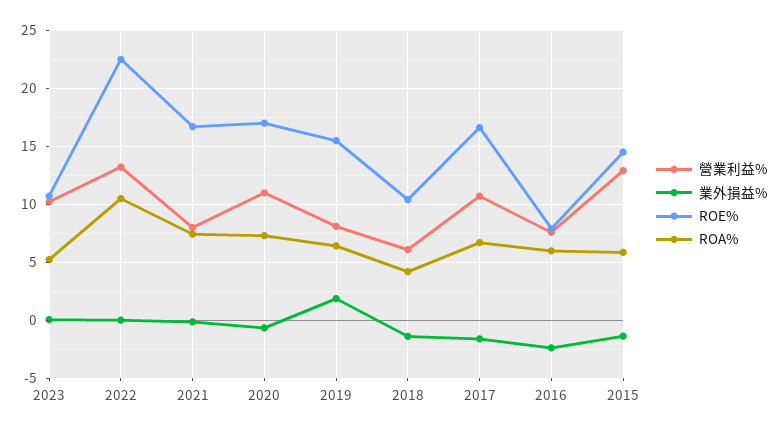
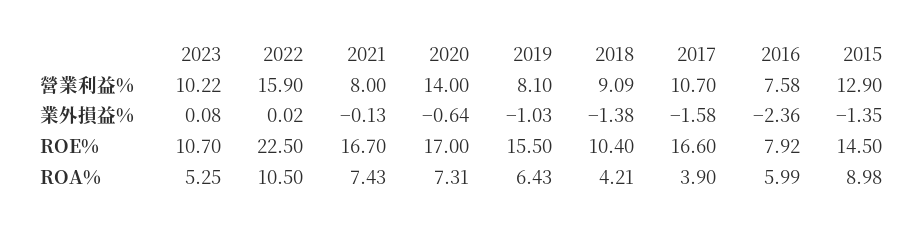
  {
    "營業利益%": {
      "2023": 10.22,
-     "2022": 13,
+     "2022": 15.9,
      "2021": 8,
-     "2020": 11,
+     "2020": 14,
      "2019": 8.1,
-     "2018": 6,
+     "2018": 9.09,
      "2017": 10.7,
      "2016": 7.58,
      "2015": 12.9
    },
    "業外損益%": {
      "2023": 0.08,
      "2022": 0.02,
      "2021": -0.13,
      "2020": -0.64,
-     "2019": 2,
+     "2019": -1.03,
      "2018": -1.38,
      "2017": -1.58,
      "2016": -2.36,
      "2015": -1.35
    },
    "ROE%": {
      "2023": 10.7,
      "2022": 22.5,
      "2021": 16.7,
      "2020": 17,
      "2019": 15.5,
      "2018": 10.4,
      "2017": 16.6,
      "2016": 7.92,
      "2015": 14.5
    },
    "ROA%": {
      "2023": 5.25,
      "2022": 10.5,
      "2021": 7.43,
      "2020": 7.31,
      "2019": 6.43,
      "2018": 4.21,
-     "2017": 7,
+     "2017": 3.9,
      "2016": 5.99,
-     "2015": 6
+     "2015": 8.98
    }
  }

